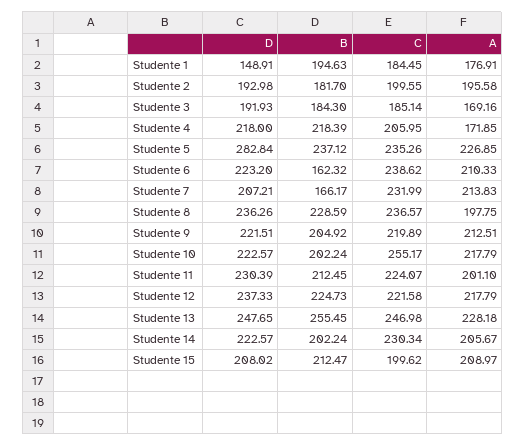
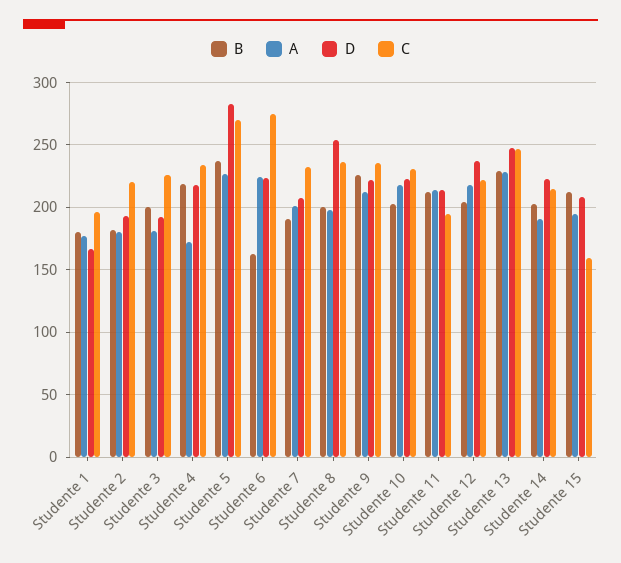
  {
    "D": {
-     "Studente 1": 148.91,
+     "Studente 1": 165,
      "Studente 2": 192.98,
      "Studente 3": 191.93,
      "Studente 4": 218,
      "Studente 5": 282.84,
      "Studente 6": 223.2,
      "Studente 7": 207.21,
-     "Studente 8": 236.26,
+     "Studente 8": 255,
      "Studente 9": 221.51,
      "Studente 10": 222.57,
-     "Studente 11": 230.39,
+     "Studente 11": 215,
      "Studente 12": 237.33,
      "Studente 13": 247.65,
      "Studente 14": 222.57,
      "Studente 15": 208.02
    },
    "B": {
-     "Studente 1": 194.63,
+     "Studente 1": 180,
      "Studente 2": 181.7,
-     "Studente 3": 184.3,
+     "Studente 3": 200,
      "Studente 4": 218.39,
      "Studente 5": 237.12,
      "Studente 6": 162.32,
-     "Studente 7": 166.17,
+     "Studente 7": 190,
-     "Studente 8": 228.59,
+     "Studente 8": 200,
-     "Studente 9": 204.92,
+     "Studente 9": 225,
      "Studente 10": 202.24,
      "Studente 11": 212.45,
-     "Studente 12": 224.73,
+     "Studente 12": 205,
-     "Studente 13": 255.45,
+     "Studente 13": 230,
      "Studente 14": 202.24,
      "Studente 15": 212.47
    },
    "C": {
-     "Studente 1": 184.45,
+     "Studente 1": 195,
-     "Studente 2": 199.55,
+     "Studente 2": 220,
-     "Studente 3": 185.14,
+     "Studente 3": 225,
-     "Studente 4": 205.95,
+     "Studente 4": 235,
-     "Studente 5": 235.26,
+     "Studente 5": 270,
-     "Studente 6": 238.62,
+     "Studente 6": 275,
      "Studente 7": 231.99,
      "Studente 8": 236.57,
-     "Studente 9": 219.89,
+     "Studente 9": 235,
-     "Studente 10": 255.17,
+     "Studente 10": 230,
-     "Studente 11": 224.07,
+     "Studente 11": 195,
      "Studente 12": 221.58,
      "Studente 13": 246.98,
-     "Studente 14": 230.34,
+     "Studente 14": 215,
-     "Studente 15": 199.62
+     "Studente 15": 160
    },
    "A": {
      "Studente 1": 176.91,
-     "Studente 2": 195.58,
+     "Studente 2": 180,
-     "Studente 3": 169.16,
+     "Studente 3": 180,
      "Studente 4": 171.85,
      "Studente 5": 226.85,
-     "Studente 6": 210.33,
+     "Studente 6": 225,
-     "Studente 7": 213.83,
+     "Studente 7": 200,
      "Studente 8": 197.75,
      "Studente 9": 212.51,
      "Studente 10": 217.79,
-     "Studente 11": 201.1,
+     "Studente 11": 215,
      "Studente 12": 217.79,
      "Studente 13": 228.18,
-     "Studente 14": 205.67,
+     "Studente 14": 190,
-     "Studente 15": 208.97
+     "Studente 15": 195
    }
  }

